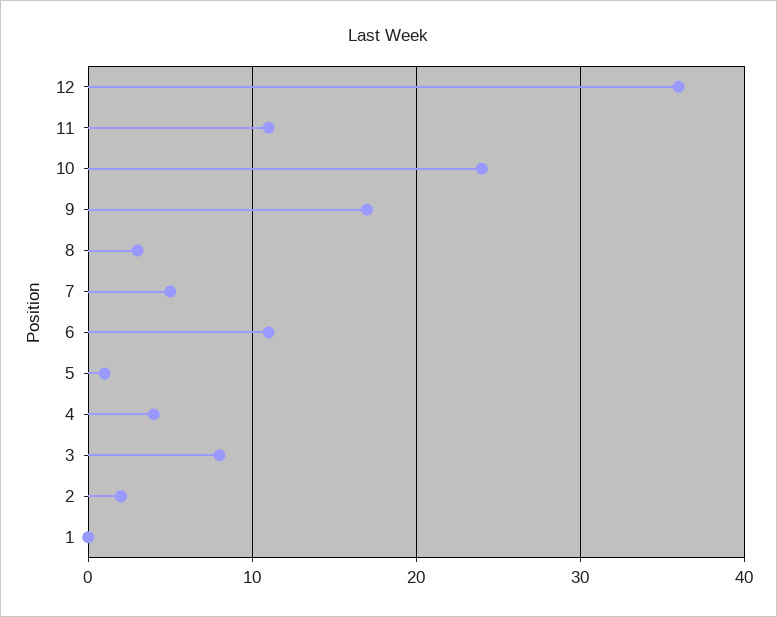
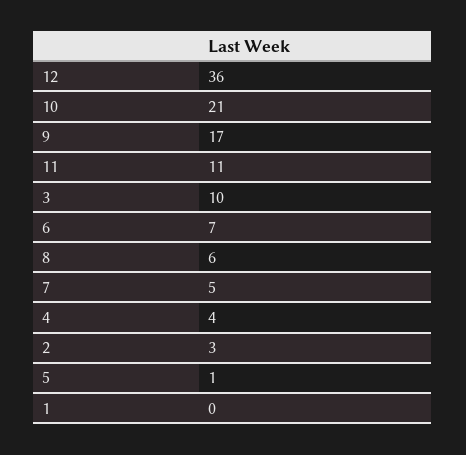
  {
    "12": 36,
    "11": 11,
-   "10": 24,
+   "10": 21,
    "9": 17,
-   "8": 3,
+   "8": 6,
    "7": 5,
-   "6": 11,
+   "6": 7,
    "5": 1,
    "4": 4,
-   "3": 8,
+   "3": 10,
-   "2": 2,
+   "2": 3,
    "1": 0
  }

